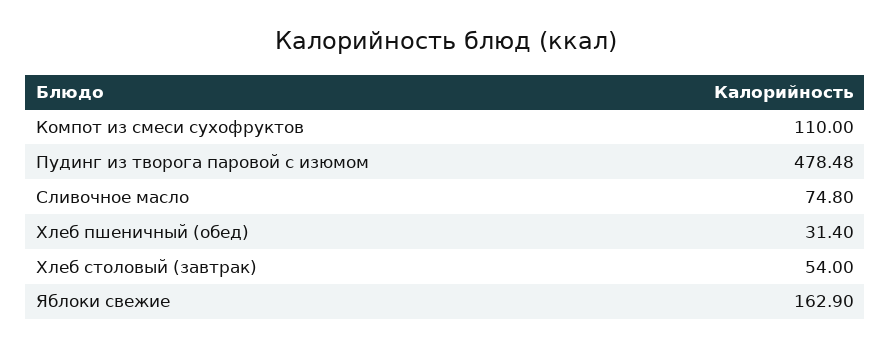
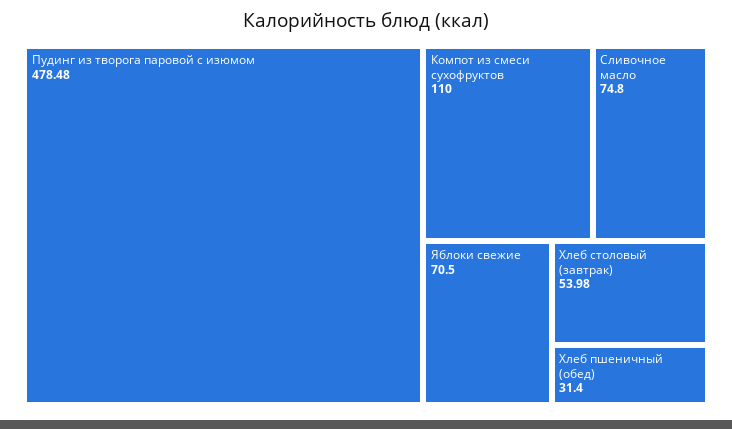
  {
    "Компот из смеси сухофруктов": 110,
    "Пудинг из творога паровой с изюмом": 478.48,
    "Сливочное масло": 74.8,
    "Хлеб пшеничный (обед)": 31.4,
-   "Хлеб столовый (завтрак)": 54,
+   "Хлеб столовый (завтрак)": 53.98,
-   "Яблоки свежие": 162.9
+   "Яблоки свежие": 70.5
  }

